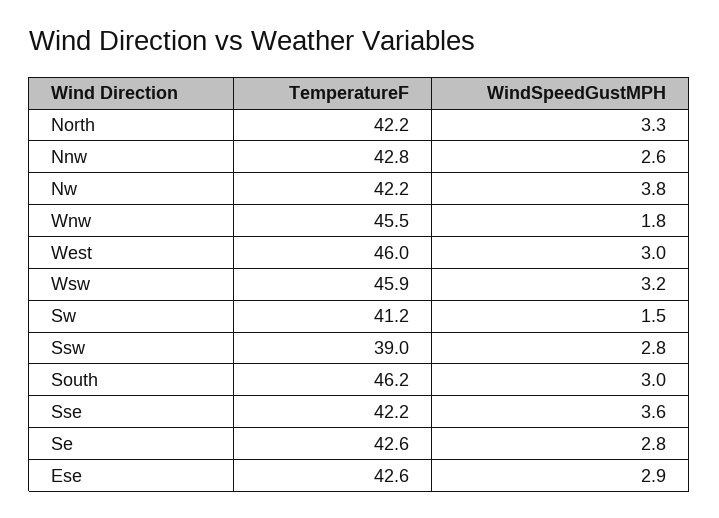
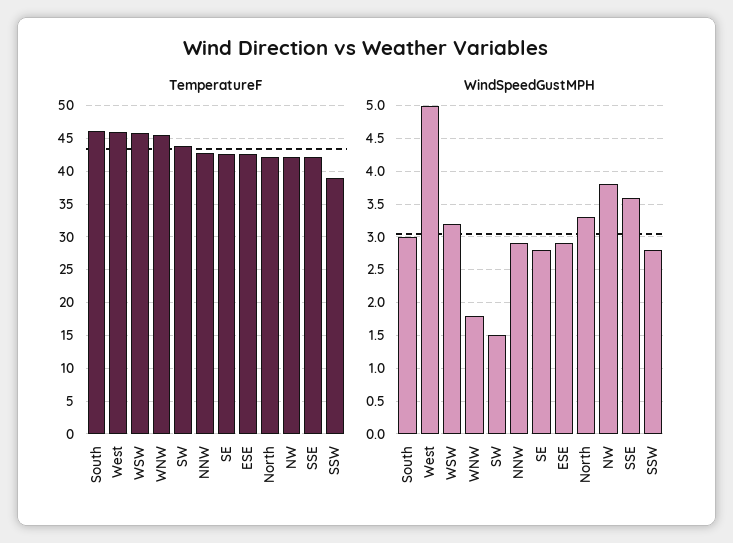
  {
    "TemperatureF": {
      "North": 42.2,
      "Nnw": 42.8,
      "Nw": 42.2,
      "Wnw": 45.5,
      "West": 46,
      "Wsw": 45.9,
-     "Sw": 41.2,
+     "Sw": 44,
      "Ssw": 39,
      "South": 46.2,
      "Sse": 42.2,
      "Se": 42.6,
      "Ese": 42.6
    },
    "WindSpeedGustMPH": {
      "North": 3.3,
-     "Nnw": 2.6,
+     "Nnw": 2.9,
      "Nw": 3.8,
      "Wnw": 1.8,
-     "West": 3,
+     "West": 5,
      "Wsw": 3.2,
      "Sw": 1.5,
      "Ssw": 2.8,
      "South": 3,
      "Sse": 3.6,
      "Se": 2.8,
      "Ese": 2.9
    }
  }

